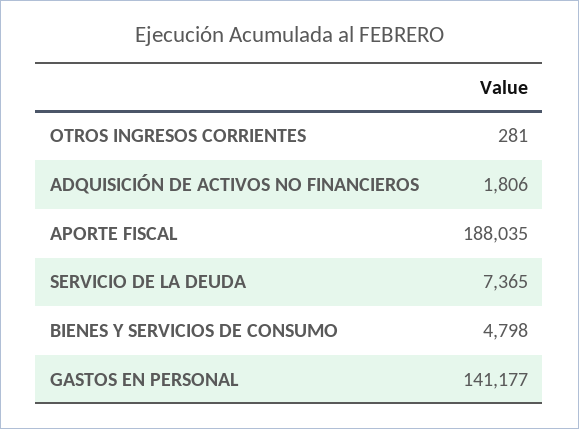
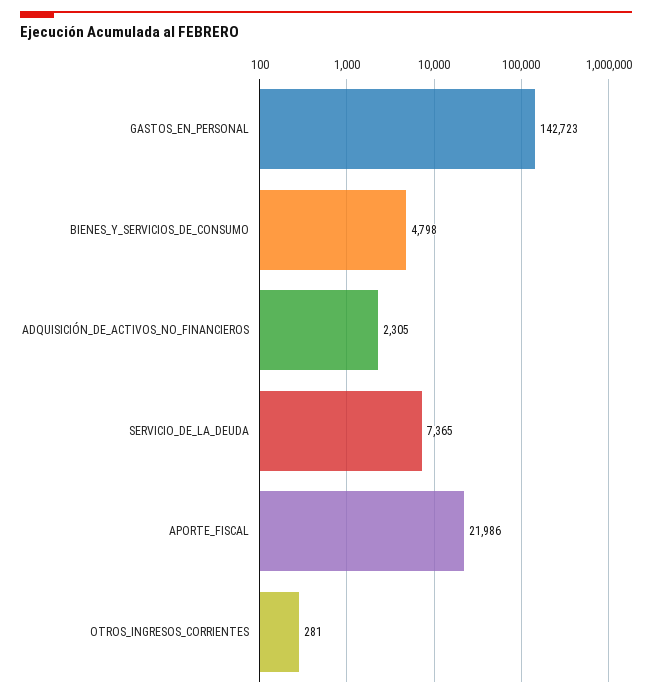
  {
    "OTROS INGRESOS CORRIENTES": 281,
-   "ADQUISICIÓN DE ACTIVOS NO FINANCIEROS": 1806,
+   "ADQUISICIÓN DE ACTIVOS NO FINANCIEROS": 2305,
-   "APORTE FISCAL": 188035,
+   "APORTE FISCAL": 21986,
    "SERVICIO DE LA DEUDA": 7365,
    "BIENES Y SERVICIOS DE CONSUMO": 4798,
-   "GASTOS EN PERSONAL": 141177
+   "GASTOS EN PERSONAL": 142723
  }

